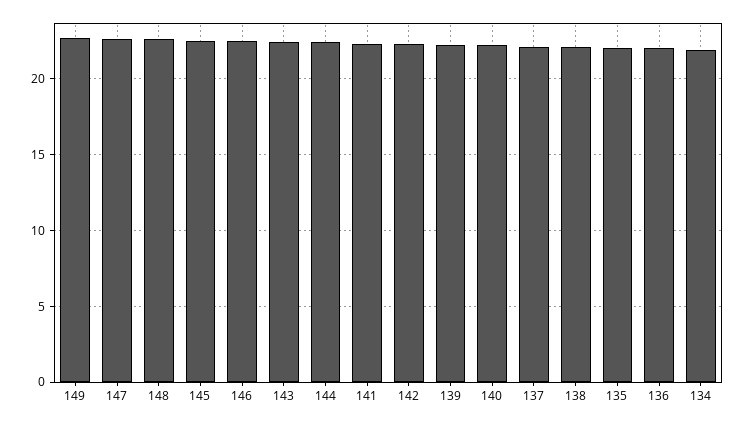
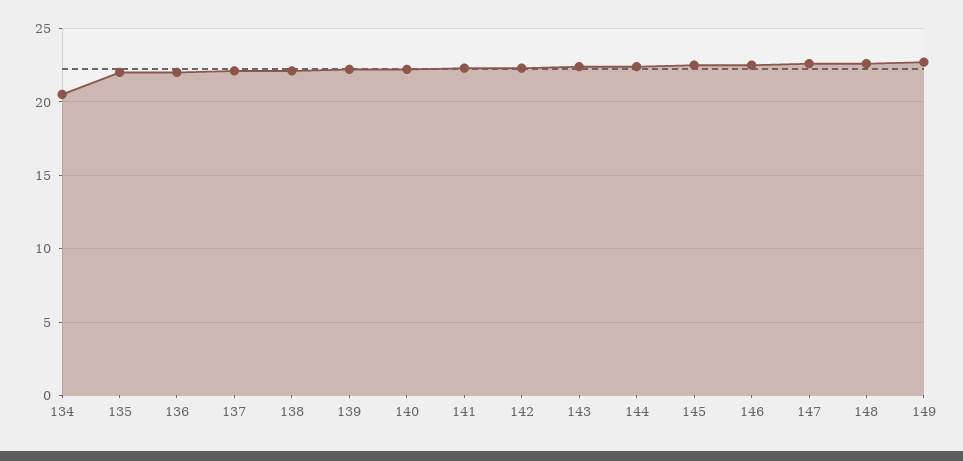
  {
    "149": 22.5,
    "147": 22.5,
    "148": 22.5,
    "145": 22.5,
    "146": 22.5,
    "143": 22.5,
    "144": 22.5,
    "141": 22.5,
    "142": 22.5,
    "139": 22,
    "140": 22,
    "137": 22,
    "138": 22,
    "135": 22,
    "136": 22,
-   "134": 22
+   "134": 20.5
  }

